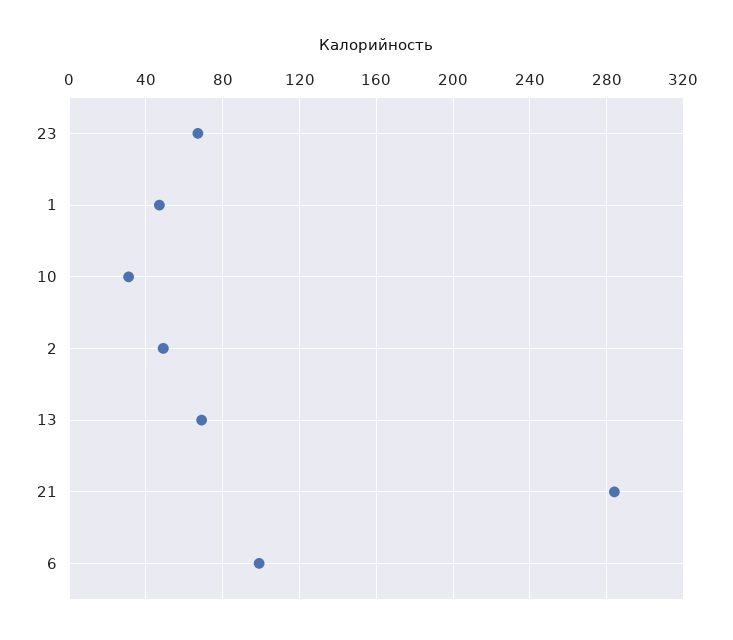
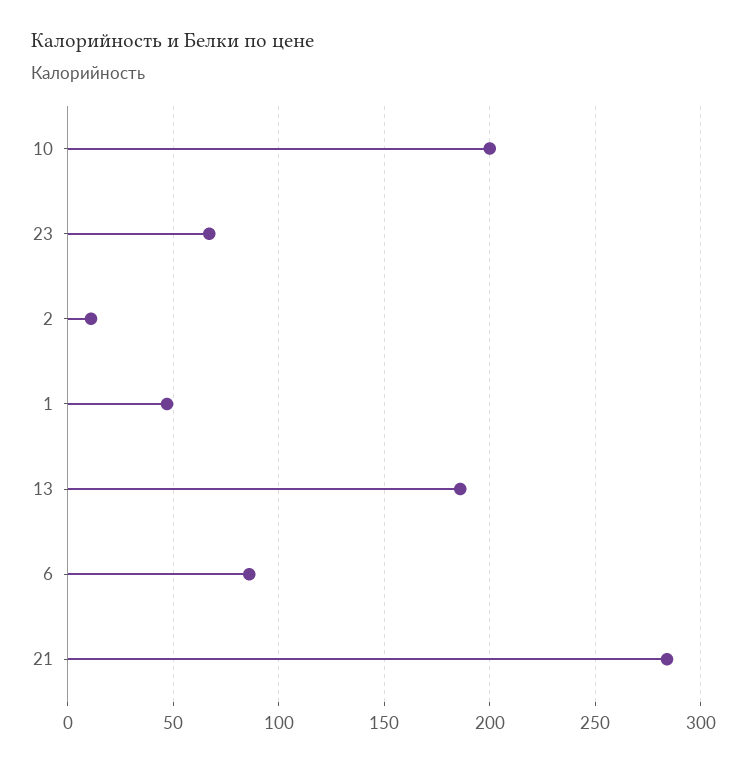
  {
    "23": 65,
    "1": 45,
-   "10": 30,
+   "10": 200,
-   "2": 50,
+   "2": 10,
-   "13": 70,
+   "13": 185,
    "21": 285,
-   "6": 100
+   "6": 85
  }

